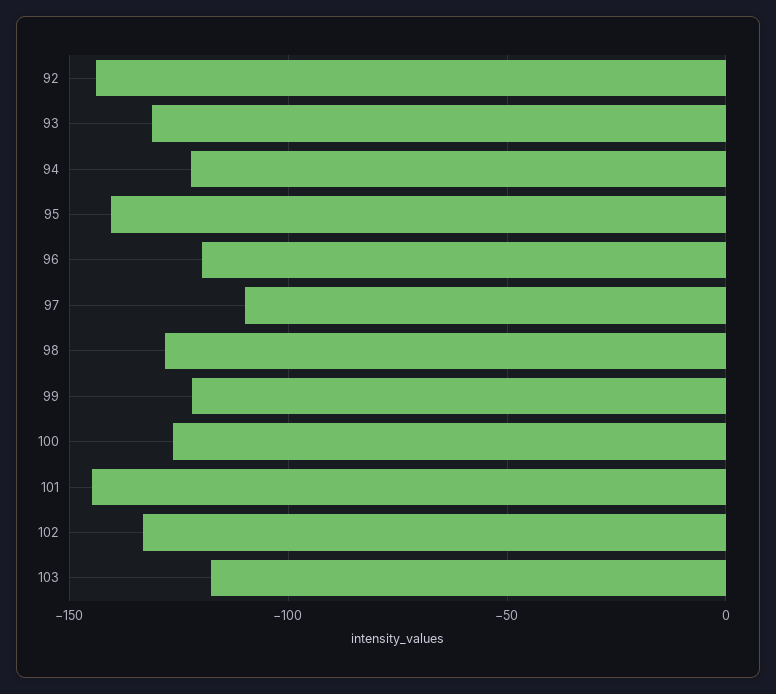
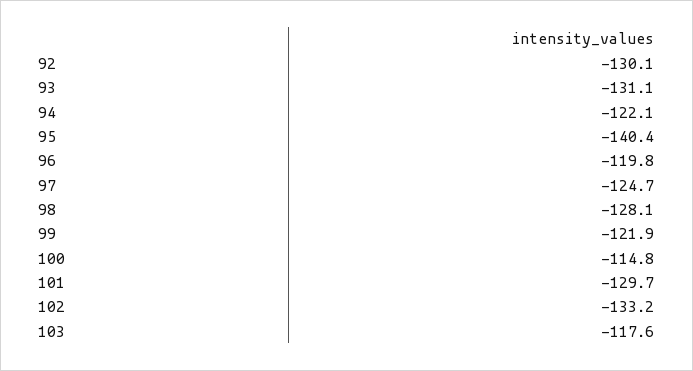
  {
-   "92": -145,
+   "92": -130.1,
    "93": -131.1,
    "94": -122.1,
    "95": -140.4,
    "96": -119.8,
-   "97": -110,
+   "97": -124.7,
    "98": -128.1,
    "99": -121.9,
-   "100": -125,
+   "100": -114.8,
-   "101": -145,
+   "101": -129.7,
    "102": -133.2,
    "103": -117.6
  }

